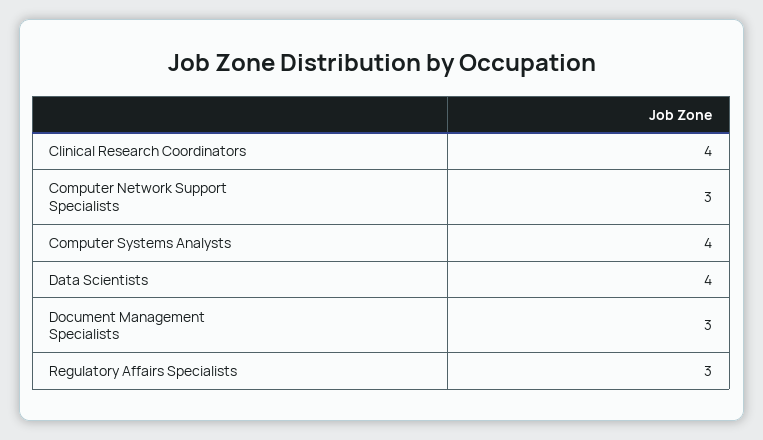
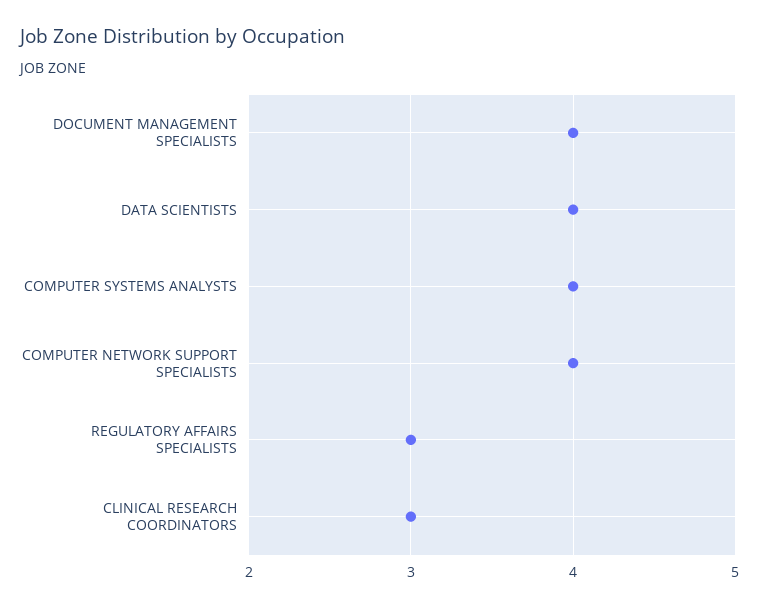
  {
-   "Clinical Research Coordinators": 4,
+   "Clinical Research Coordinators": 3,
-   "Computer Network Support Specialists": 3,
+   "Computer Network Support Specialists": 4,
    "Computer Systems Analysts": 4,
    "Data Scientists": 4,
-   "Document Management Specialists": 3,
+   "Document Management Specialists": 4,
    "Regulatory Affairs Specialists": 3
  }

